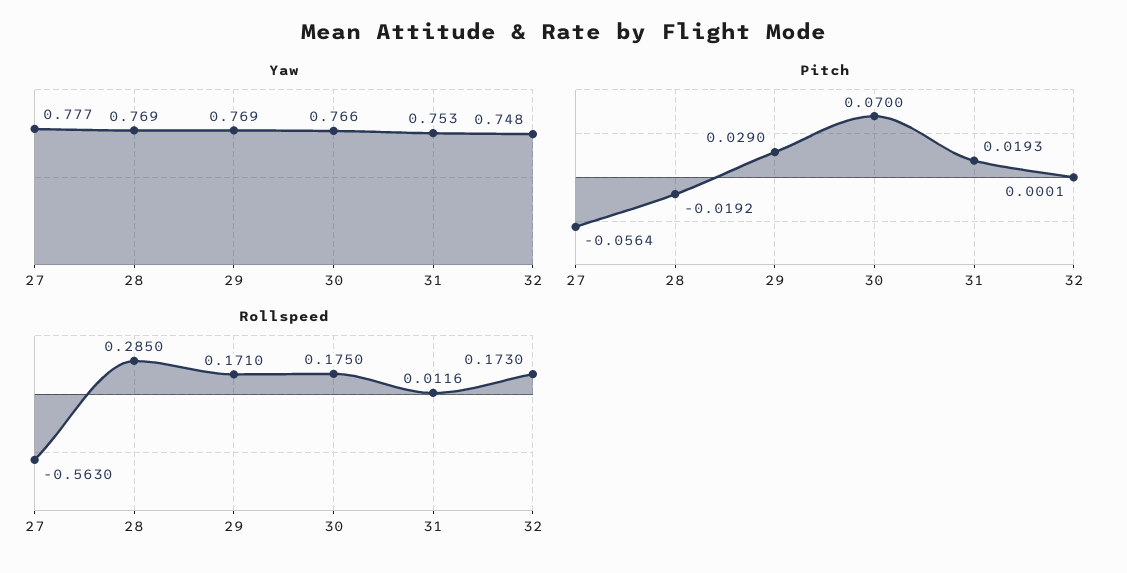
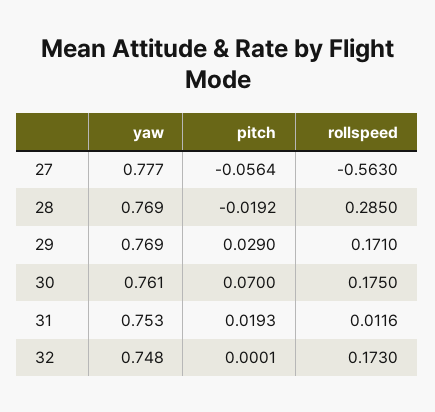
  {
    "Yaw": {
      "27": 0.777,
      "28": 0.769,
      "29": 0.769,
-     "30": 0.766,
+     "30": 0.761,
      "31": 0.753,
      "32": 0.748
    },
    "Pitch": {
      "27": -0.0564,
      "28": -0.0192,
      "29": 0.029,
      "30": 0.07,
      "31": 0.0193,
      "32": 0.0001
    },
    "Rollspeed": {
      "27": -0.563,
      "28": 0.285,
      "29": 0.171,
      "30": 0.175,
      "31": 0.0116,
      "32": 0.173
    }
  }

